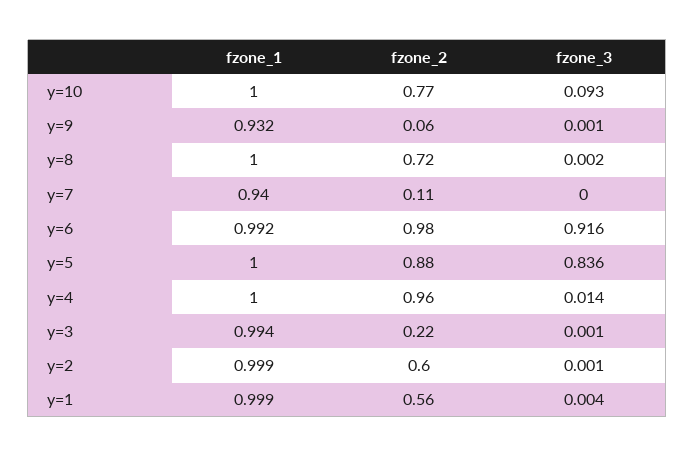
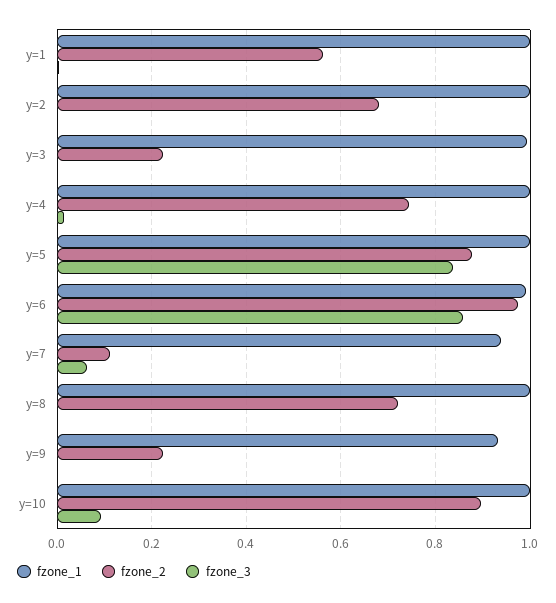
  {
    "fzone_1": {
      "y=10": 1,
      "y=9": 0.932,
      "y=8": 1,
      "y=7": 0.94,
      "y=6": 0.992,
      "y=5": 1,
      "y=4": 1,
      "y=3": 0.994,
      "y=2": 0.999,
      "y=1": 0.999
    },
    "fzone_2": {
-     "y=10": 0.77,
+     "y=10": 0.9,
-     "y=9": 0.06,
+     "y=9": 0.22,
      "y=8": 0.72,
      "y=7": 0.11,
      "y=6": 0.98,
      "y=5": 0.88,
-     "y=4": 0.96,
+     "y=4": 0.74,
      "y=3": 0.22,
-     "y=2": 0.6,
+     "y=2": 0.68,
      "y=1": 0.56
    },
    "fzone_3": {
      "y=10": 0.093,
      "y=9": 0.001,
      "y=8": 0.002,
-     "y=7": 0,
+     "y=7": 0.06,
-     "y=6": 0.916,
+     "y=6": 0.86,
      "y=5": 0.836,
      "y=4": 0.014,
      "y=3": 0.001,
      "y=2": 0.001,
      "y=1": 0.004
    }
  }

